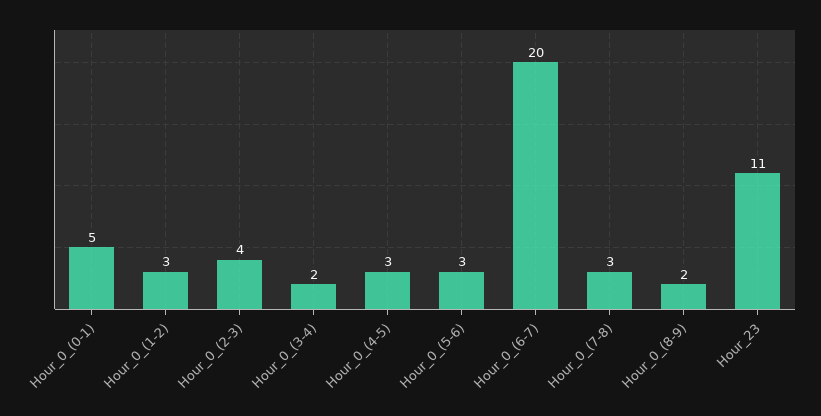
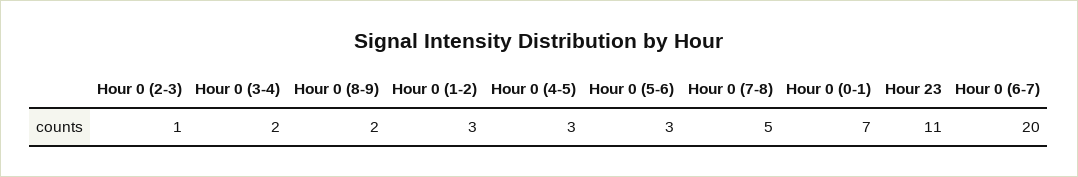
  {
-   "Hour_0_(0-1)": 5,
+   "Hour_0_(0-1)": 7,
    "Hour_0_(1-2)": 3,
-   "Hour_0_(2-3)": 4,
+   "Hour_0_(2-3)": 1,
    "Hour_0_(3-4)": 2,
    "Hour_0_(4-5)": 3,
    "Hour_0_(5-6)": 3,
    "Hour_0_(6-7)": 20,
-   "Hour_0_(7-8)": 3,
+   "Hour_0_(7-8)": 5,
    "Hour_0_(8-9)": 2,
    "Hour_23": 11
  }

